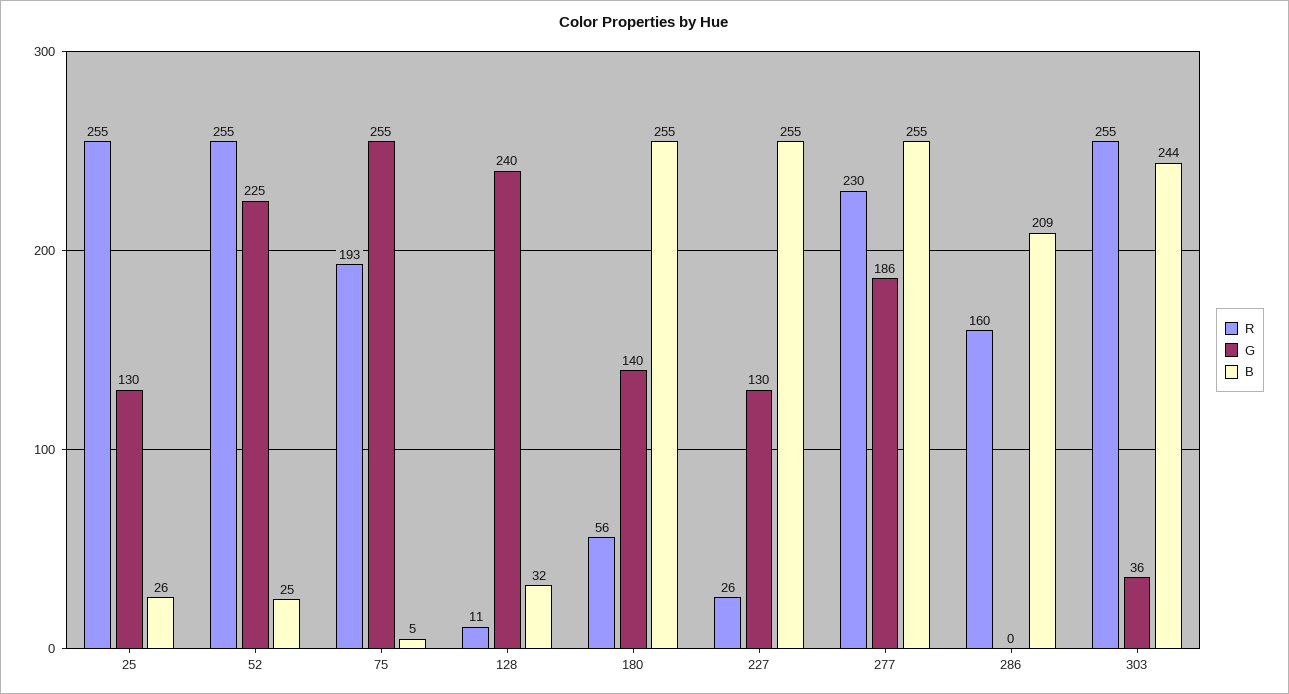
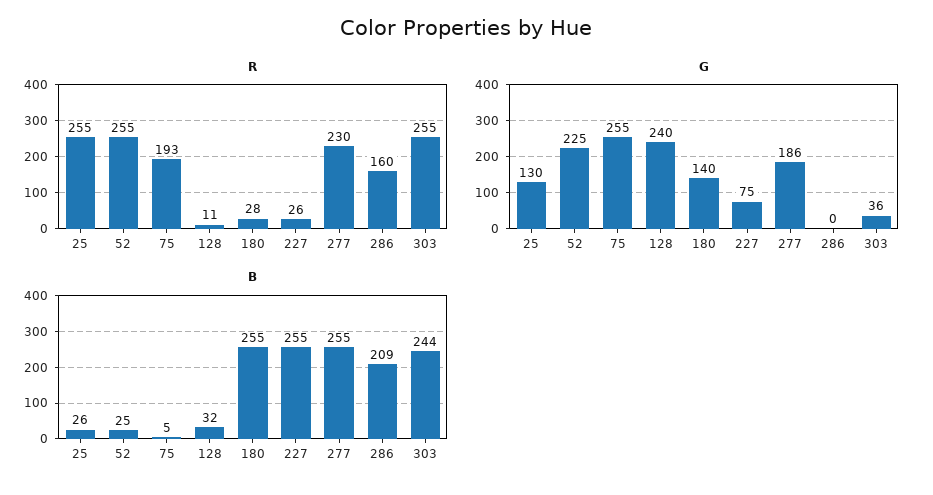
  {
    "R": {
      "25": 255,
      "52": 255,
      "75": 193,
      "128": 11,
-     "180": 56,
+     "180": 28,
      "227": 26,
      "277": 230,
      "286": 160,
      "303": 255
    },
    "G": {
      "25": 130,
      "52": 225,
      "75": 255,
      "128": 240,
      "180": 140,
-     "227": 130,
+     "227": 75,
      "277": 186,
      "286": 0,
      "303": 36
    },
    "B": {
      "25": 26,
      "52": 25,
      "75": 5,
      "128": 32,
      "180": 255,
      "227": 255,
      "277": 255,
      "286": 209,
      "303": 244
    }
  }

